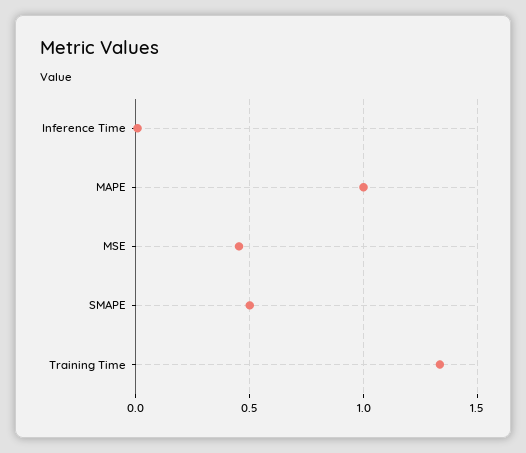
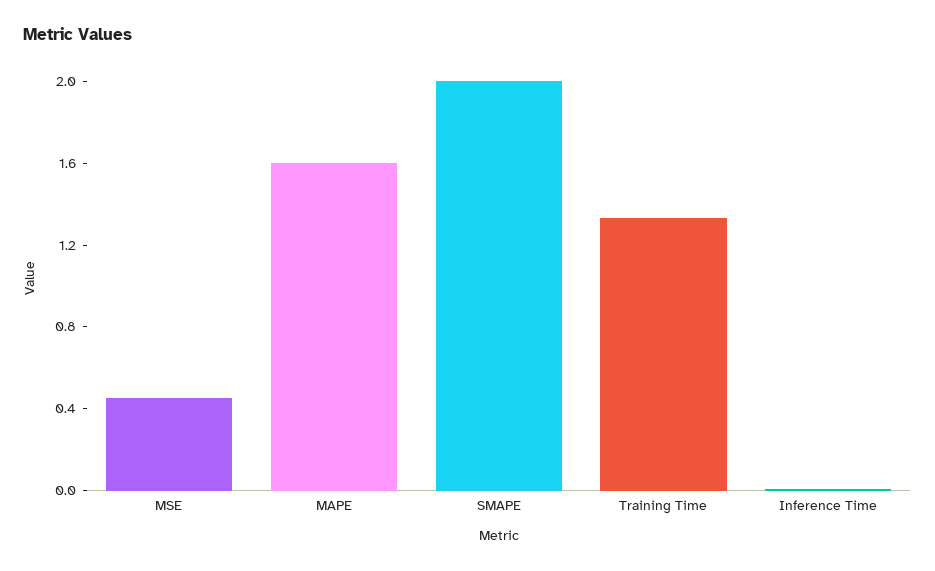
  {
    "Inference Time": 0,
-   "MAPE": 1,
+   "MAPE": 1.6,
    "MSE": 0.45,
-   "SMAPE": 0.5,
+   "SMAPE": 2,
    "Training Time": 1.35
  }

